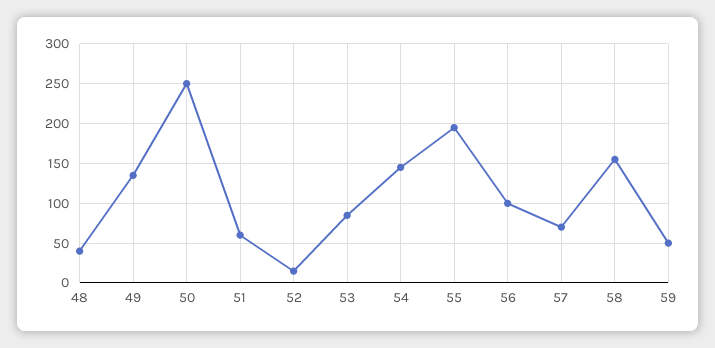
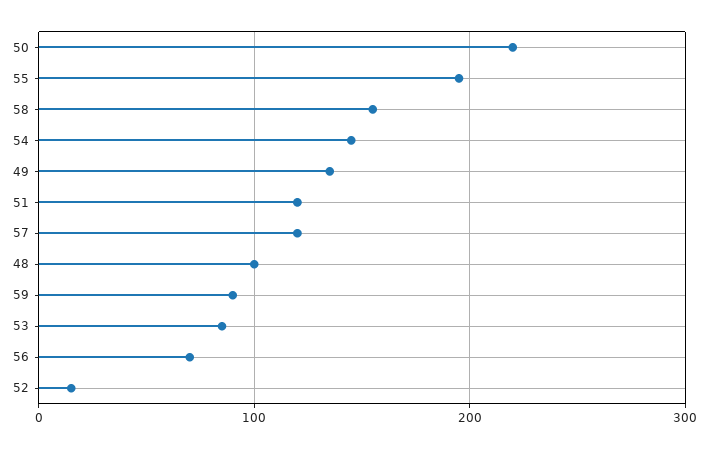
  {
-   "48": 40,
+   "48": 100,
    "49": 140,
-   "50": 250,
+   "50": 220,
-   "51": 60,
+   "51": 120,
    "52": 20,
    "53": 90,
    "54": 150,
    "55": 200,
-   "56": 100,
+   "56": 70,
-   "57": 70,
+   "57": 120,
    "58": 160,
-   "59": 50
+   "59": 90
  }

